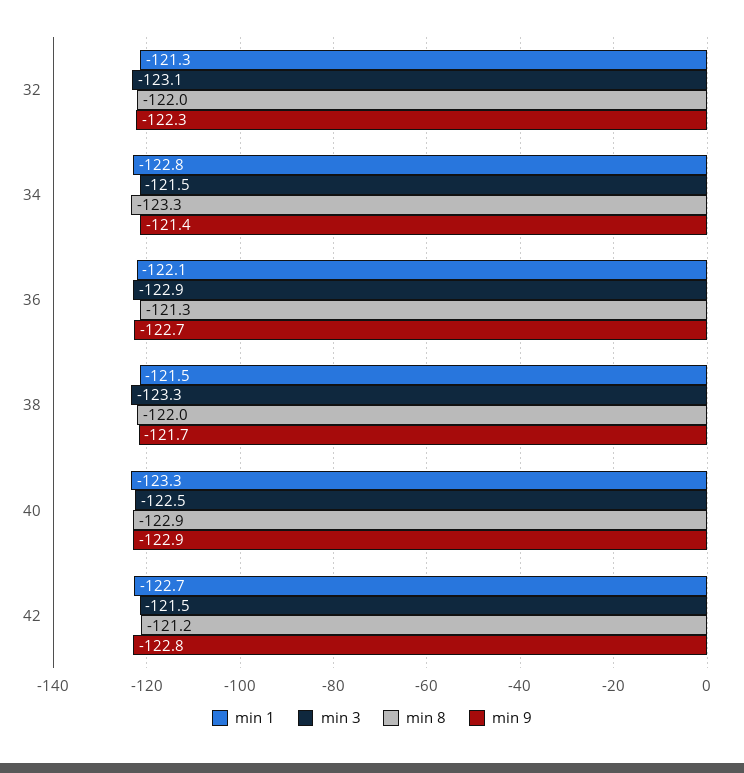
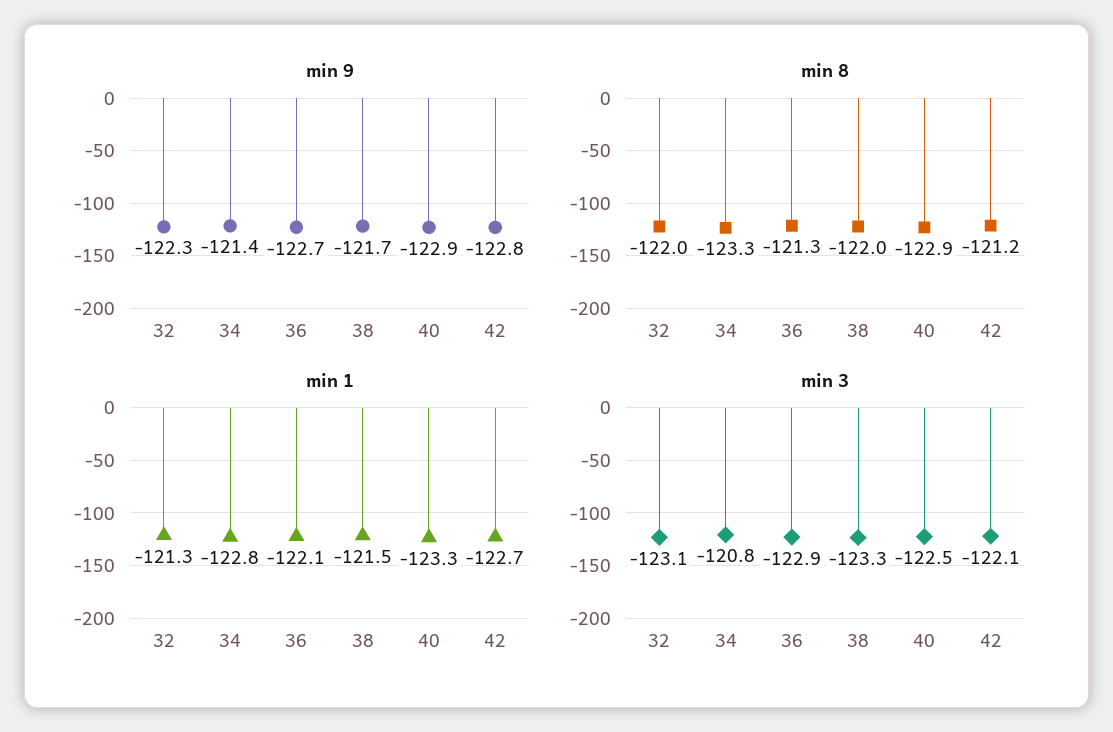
  {
    "min 1": {
      "32": -121.3,
      "34": -122.8,
      "36": -122.1,
      "38": -121.5,
      "40": -123.3,
      "42": -122.7
    },
    "min 3": {
      "32": -123.1,
-     "34": -121.5,
+     "34": -120.8,
      "36": -122.9,
      "38": -123.3,
      "40": -122.5,
-     "42": -121.5
+     "42": -122.1
    },
    "min 8": {
      "32": -122,
      "34": -123.3,
      "36": -121.3,
      "38": -122,
      "40": -122.9,
      "42": -121.2
    },
    "min 9": {
      "32": -122.3,
      "34": -121.4,
      "36": -122.7,
      "38": -121.7,
      "40": -122.9,
      "42": -122.8
    }
  }

